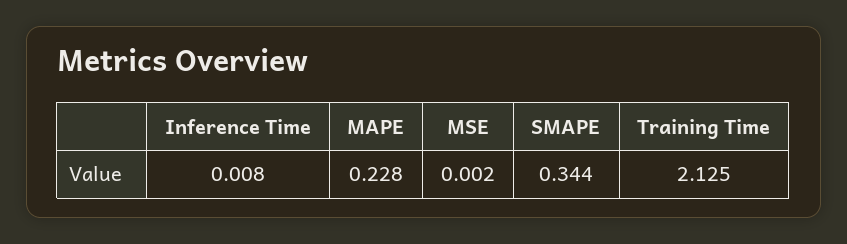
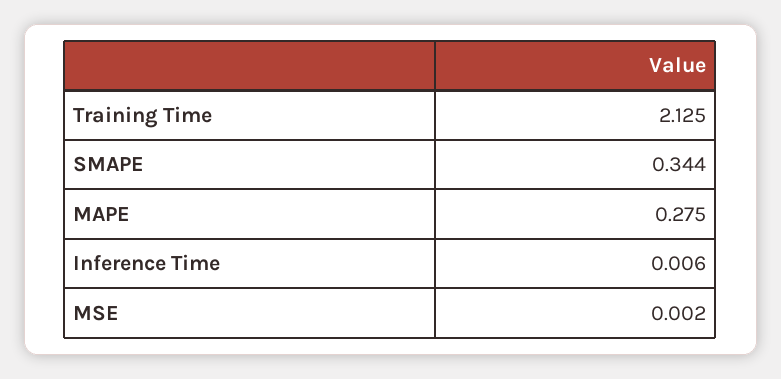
  {
-   "Inference Time": 0.008,
+   "Inference Time": 0.006,
-   "MAPE": 0.228,
+   "MAPE": 0.275,
    "MSE": 0.002,
    "SMAPE": 0.344,
    "Training Time": 2.125
  }

